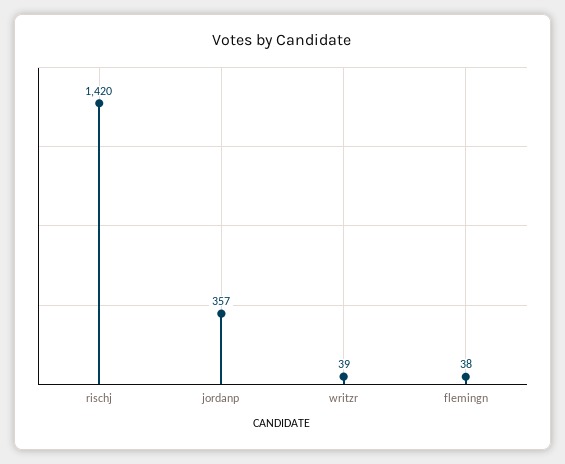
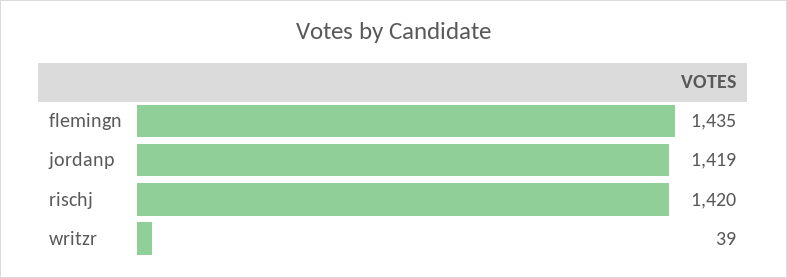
  {
    "rischj": 1420,
-   "jordanp": 357,
+   "jordanp": 1419,
    "writzr": 39,
-   "flemingn": 38
+   "flemingn": 1435
  }

